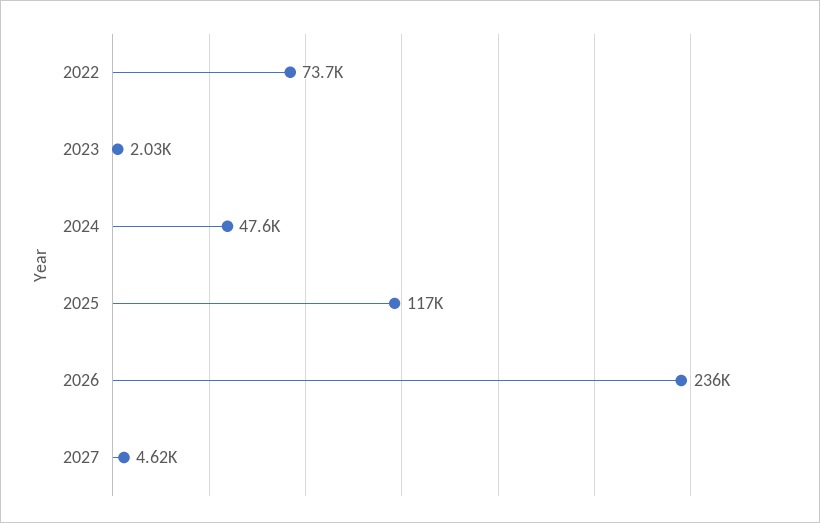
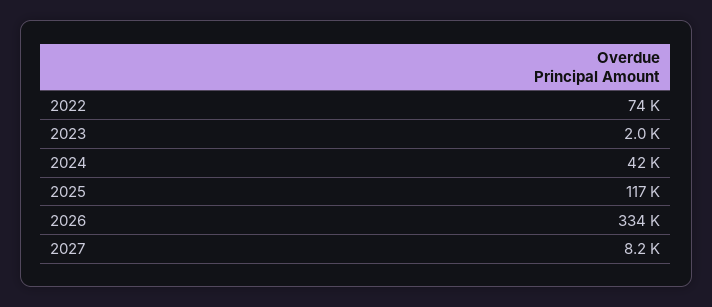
  {
    "2022": 73700,
    "2023": 2030,
-   "2024": 47600,
+   "2024": 42000,
    "2025": 117000,
-   "2026": 236000,
+   "2026": 334000,
-   "2027": 4620
+   "2027": 8200
  }

